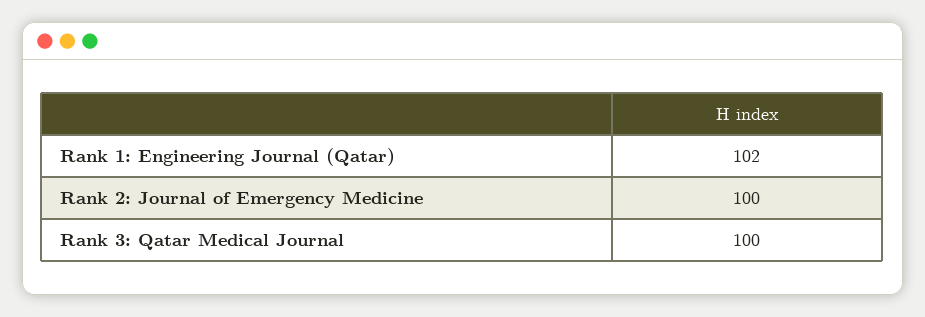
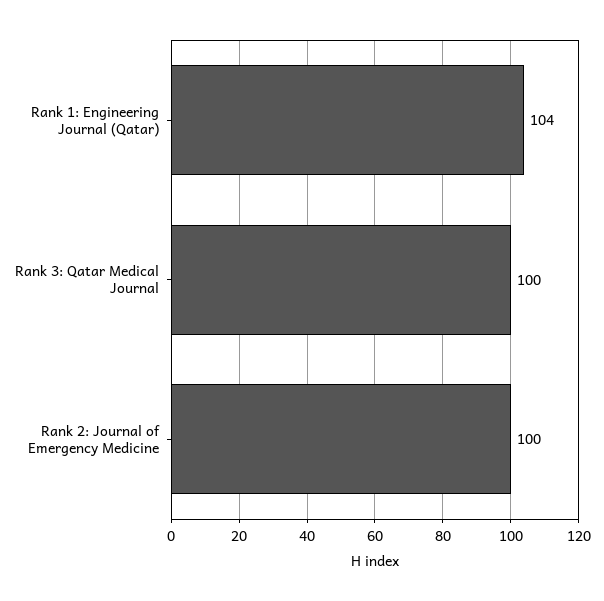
  {
-   "Rank 1: Engineering Journal (Qatar)": 102,
+   "Rank 1: Engineering Journal (Qatar)": 104,
    "Rank 2: Journal of Emergency Medicine": 100,
    "Rank 3: Qatar Medical Journal": 100
  }

